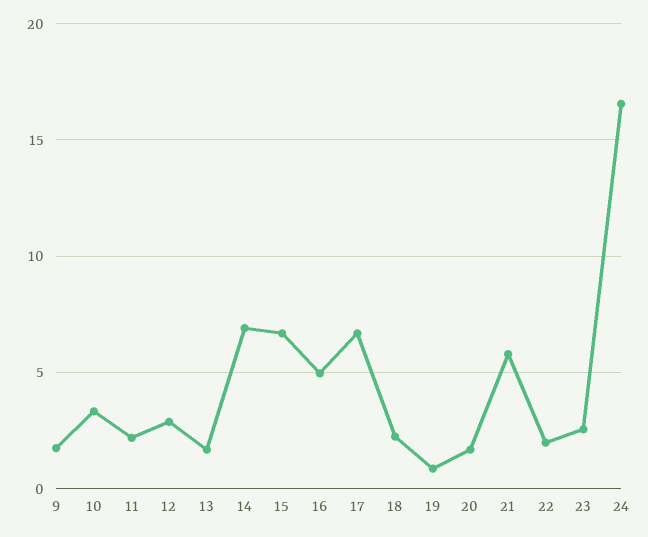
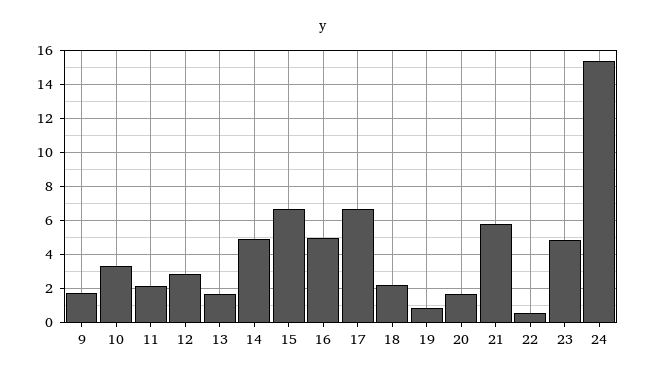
  {
    "9": 1.5,
    "10": 3.5,
    "11": 2,
    "12": 3,
    "13": 1.5,
-   "14": 7,
+   "14": 5,
    "15": 6.5,
    "16": 5,
    "17": 6.5,
    "18": 2,
    "19": 1,
    "20": 1.5,
    "21": 6,
-   "22": 2,
+   "22": 0.5,
-   "23": 2.5,
+   "23": 5,
-   "24": 16.5
+   "24": 15.5
  }

